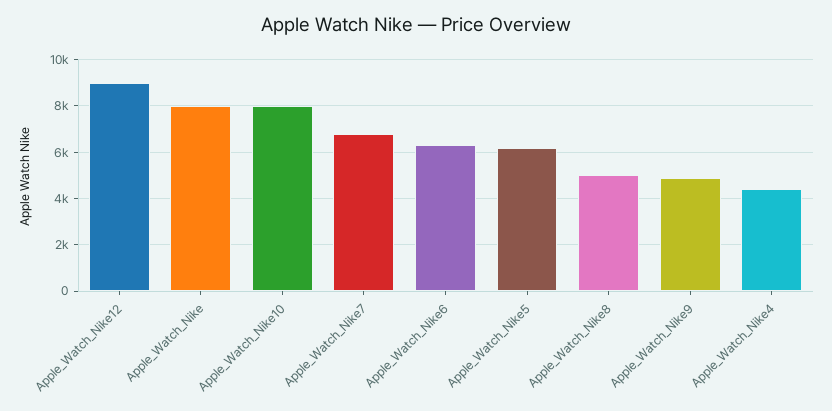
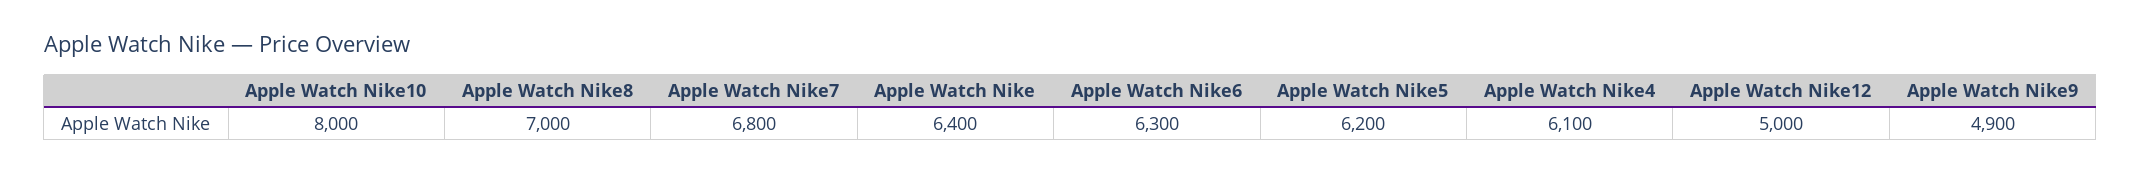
  {
-   "Apple_Watch_Nike12": 9000,
+   "Apple_Watch_Nike12": 5000,
-   "Apple_Watch_Nike": 8000,
+   "Apple_Watch_Nike": 6400,
    "Apple_Watch_Nike10": 8000,
    "Apple_Watch_Nike7": 6800,
    "Apple_Watch_Nike6": 6300,
    "Apple_Watch_Nike5": 6200,
-   "Apple_Watch_Nike8": 5000,
+   "Apple_Watch_Nike8": 7000,
    "Apple_Watch_Nike9": 4900,
-   "Apple_Watch_Nike4": 4500
+   "Apple_Watch_Nike4": 6100
  }

